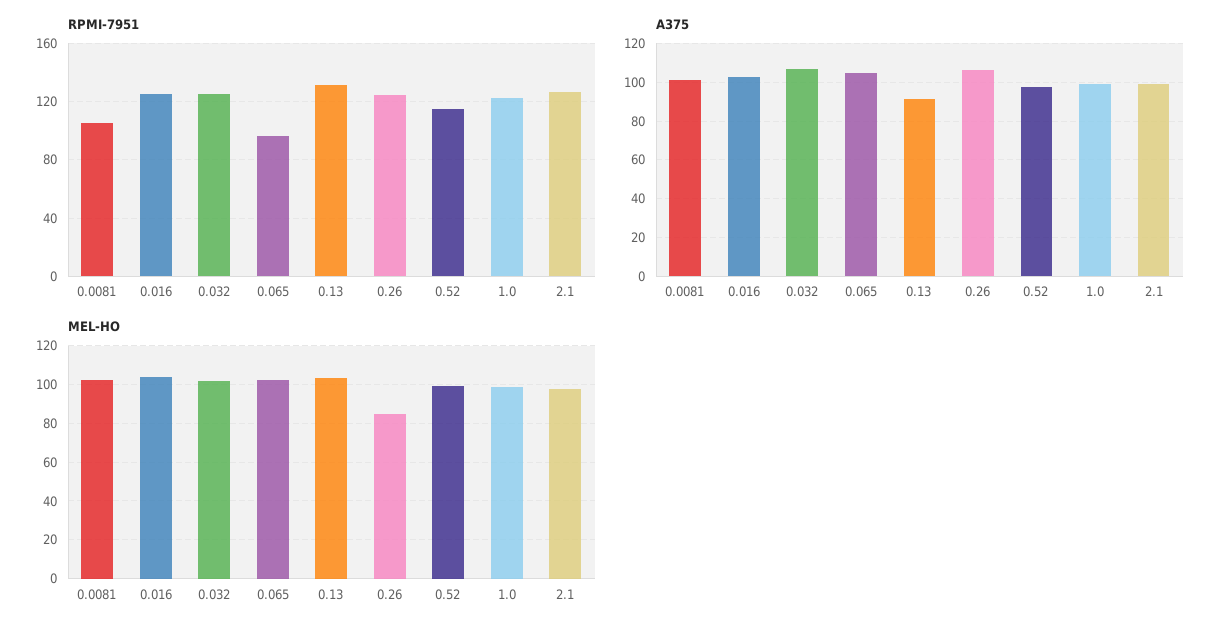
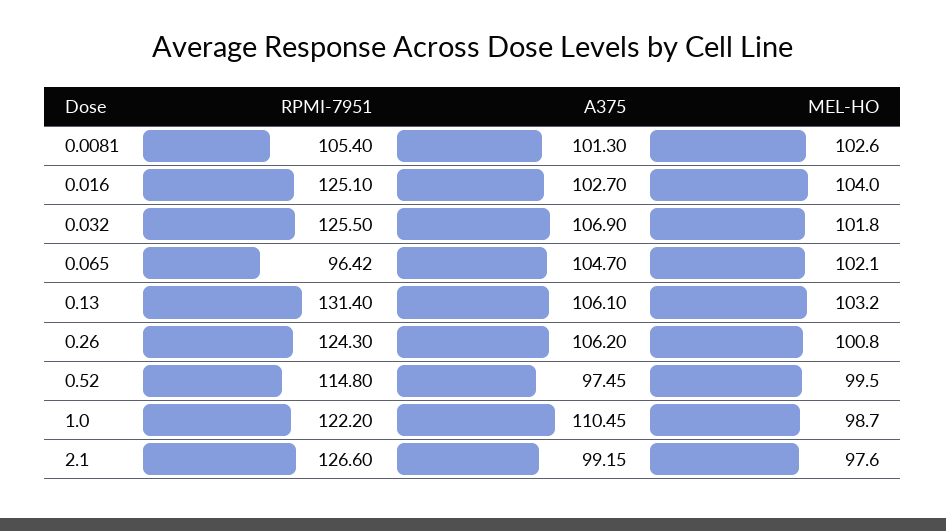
  {
    "RPMI-7951": {
      "0.0081": 105.4,
      "0.016": 125.1,
      "0.032": 125.5,
      "0.065": 96.42,
      "0.13": 131.4,
      "0.26": 124.3,
      "0.52": 114.8,
      "1.0": 122.2,
      "2.1": 126.6
    },
    "A375": {
      "0.0081": 101.3,
      "0.016": 102.7,
      "0.032": 106.9,
      "0.065": 104.7,
-     "0.13": 90,
+     "0.13": 106.1,
      "0.26": 106.2,
      "0.52": 97.45,
-     "1.0": 100,
+     "1.0": 110.45,
      "2.1": 99.15
    },
    "MEL-HO": {
      "0.0081": 102.6,
      "0.016": 104,
      "0.032": 101.8,
      "0.065": 102.1,
      "0.13": 103.2,
-     "0.26": 85,
+     "0.26": 100.8,
      "0.52": 99.5,
      "1.0": 98.7,
      "2.1": 97.6
    }
  }

